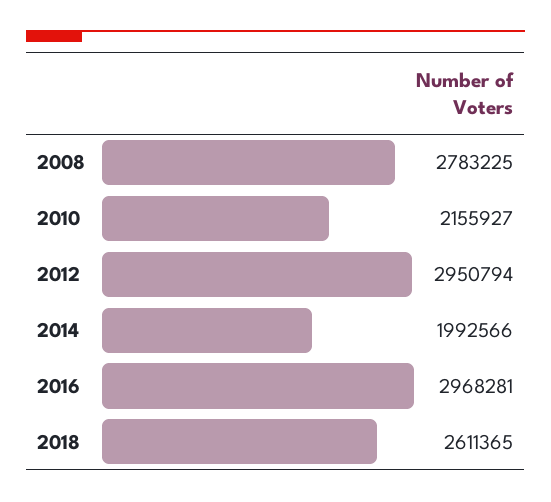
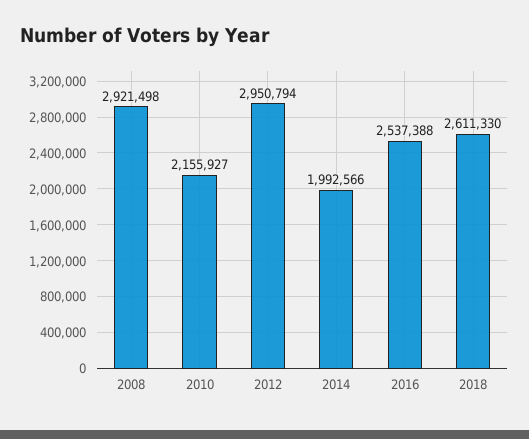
  {
-   "2008": 2783225,
+   "2008": 2921498,
    "2010": 2155927,
    "2012": 2950794,
    "2014": 1992566,
-   "2016": 2968281,
+   "2016": 2537388,
-   "2018": 2611365
+   "2018": 2611330
  }

